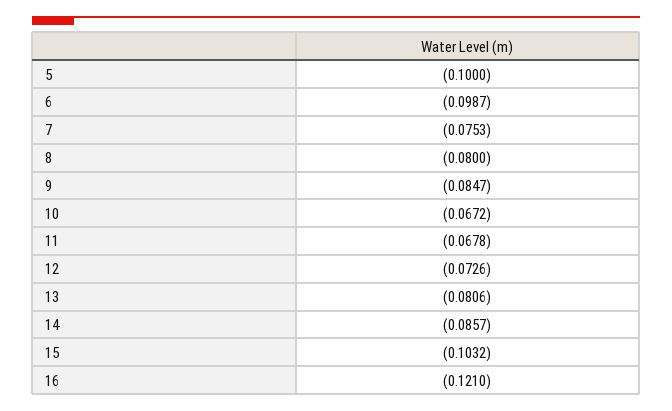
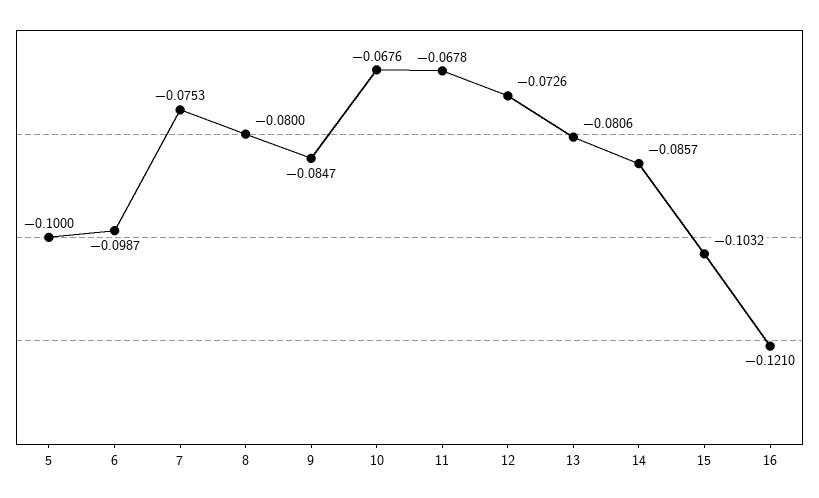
  {
    "5": -0.1,
    "6": -0.0987,
    "7": -0.0753,
    "8": -0.08,
    "9": -0.0847,
-   "10": -0.0672,
+   "10": -0.0676,
    "11": -0.0678,
    "12": -0.0726,
    "13": -0.0806,
    "14": -0.0857,
    "15": -0.1032,
    "16": -0.121
  }

